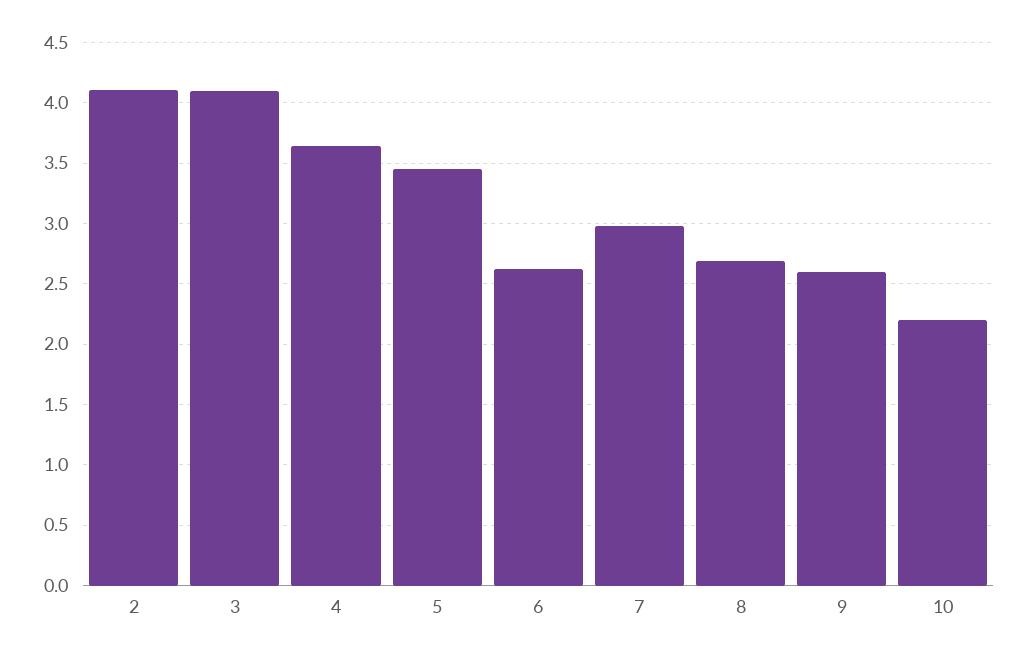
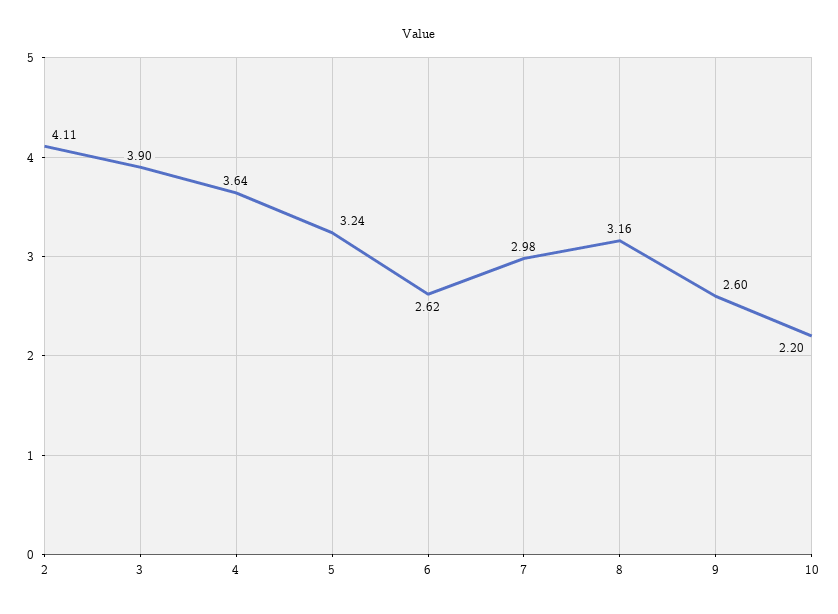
  {
    "2": 4.11,
-   "3": 4.1,
+   "3": 3.9,
    "4": 3.64,
-   "5": 3.45,
+   "5": 3.24,
    "6": 2.62,
    "7": 2.98,
-   "8": 2.7,
+   "8": 3.16,
    "9": 2.6,
    "10": 2.2
  }

